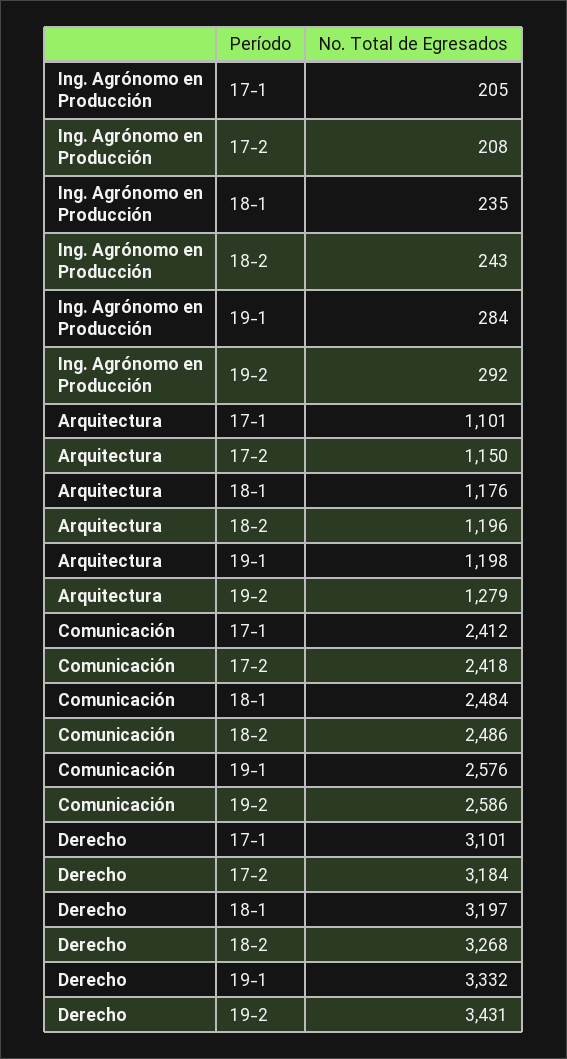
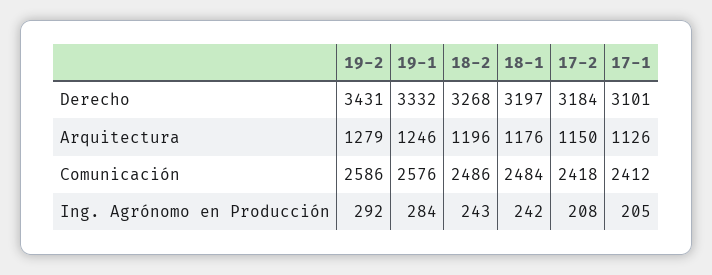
  {
    "Ing. Agrónomo en Producción": {
      "17-1": 205,
      "17-2": 208,
-     "18-1": 235,
+     "18-1": 242,
      "18-2": 243,
      "19-1": 284,
      "19-2": 292
    },
    "Arquitectura": {
-     "17-1": 1101,
+     "17-1": 1126,
      "17-2": 1150,
      "18-1": 1176,
      "18-2": 1196,
-     "19-1": 1198,
+     "19-1": 1246,
      "19-2": 1279
    },
    "Comunicación": {
      "17-1": 2412,
      "17-2": 2418,
      "18-1": 2484,
      "18-2": 2486,
      "19-1": 2576,
      "19-2": 2586
    },
    "Derecho": {
      "17-1": 3101,
      "17-2": 3184,
      "18-1": 3197,
      "18-2": 3268,
      "19-1": 3332,
      "19-2": 3431
    }
  }

